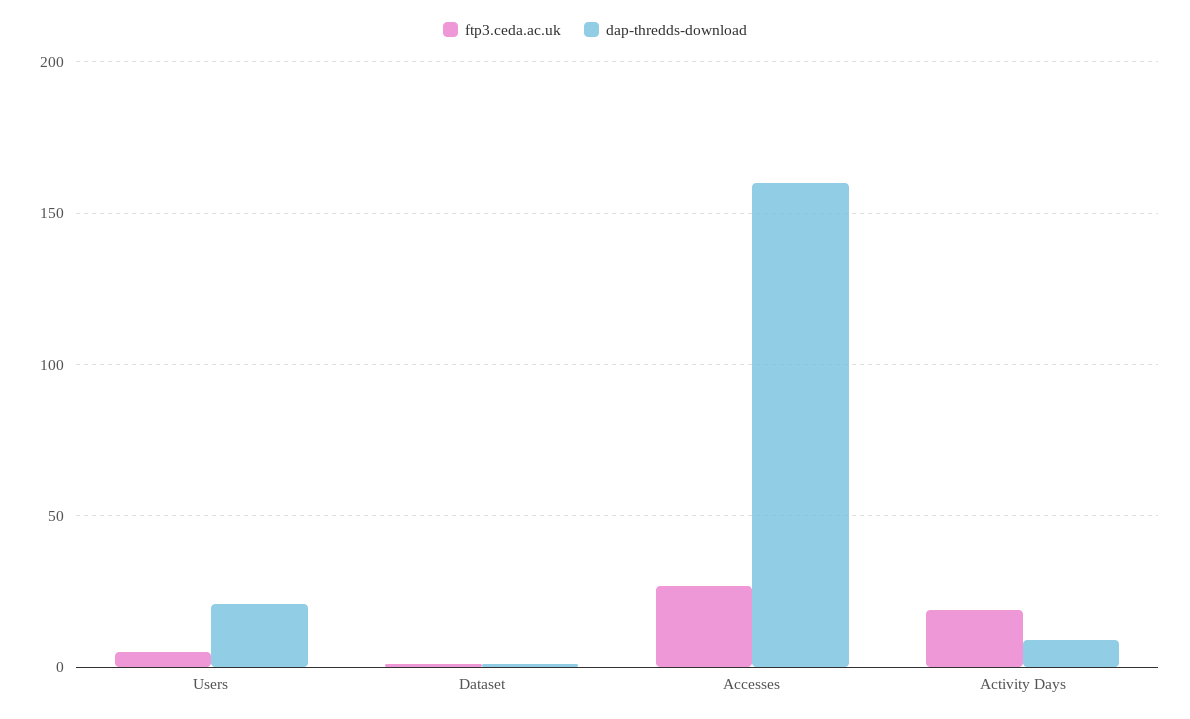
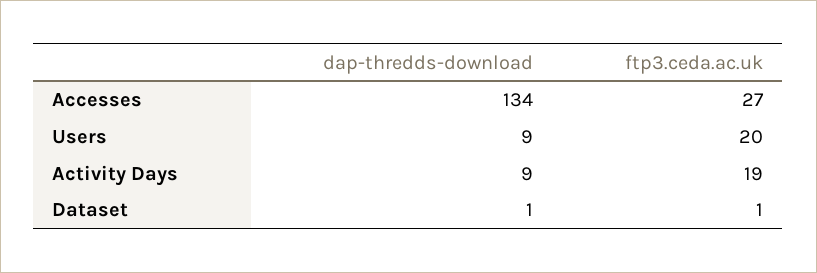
  {
    "ftp3.ceda.ac.uk": {
-     "Users": 5,
+     "Users": 20,
      "Dataset": 1,
      "Accesses": 27,
      "Activity Days": 19
    },
    "dap-thredds-download": {
-     "Users": 20,
+     "Users": 9,
      "Dataset": 1,
-     "Accesses": 160,
+     "Accesses": 134,
      "Activity Days": 9
    }
  }

